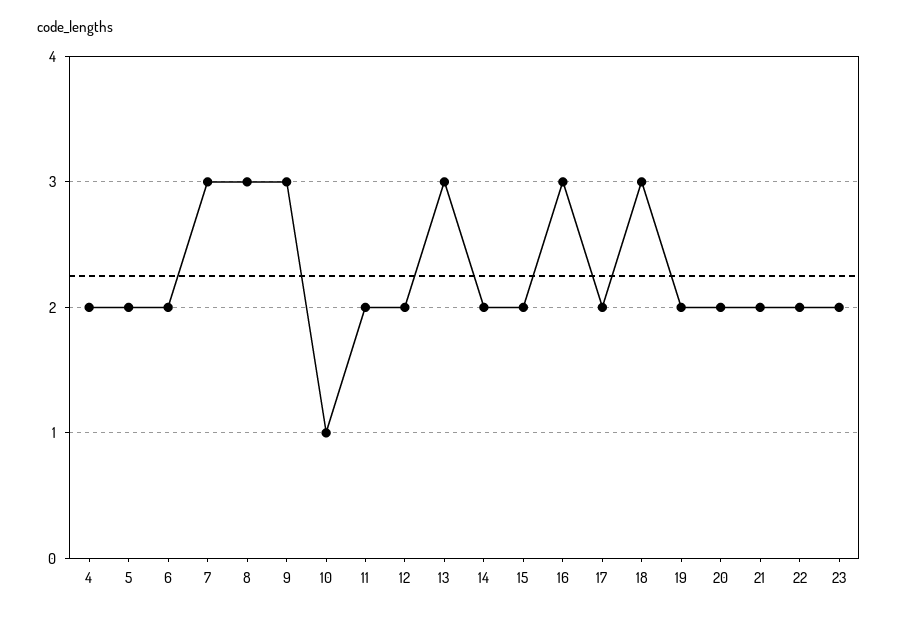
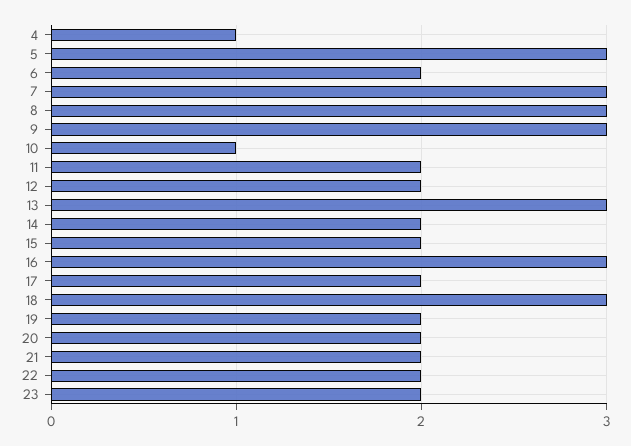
  {
-   "4": 2,
+   "4": 1,
-   "5": 2,
+   "5": 3,
    "6": 2,
    "7": 3,
    "8": 3,
    "9": 3,
    "10": 1,
    "11": 2,
    "12": 2,
    "13": 3,
    "14": 2,
    "15": 2,
    "16": 3,
    "17": 2,
    "18": 3,
    "19": 2,
    "20": 2,
    "21": 2,
    "22": 2,
    "23": 2
  }

